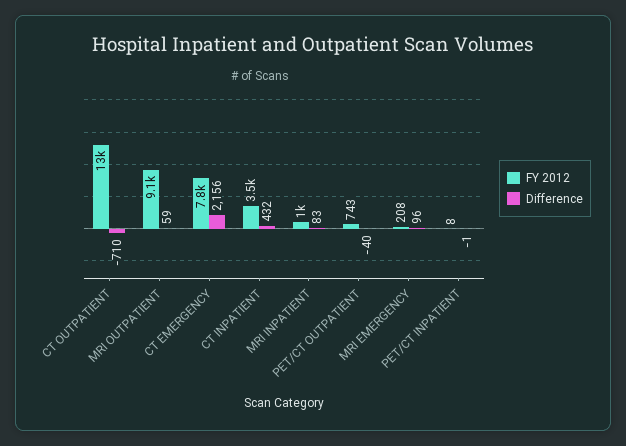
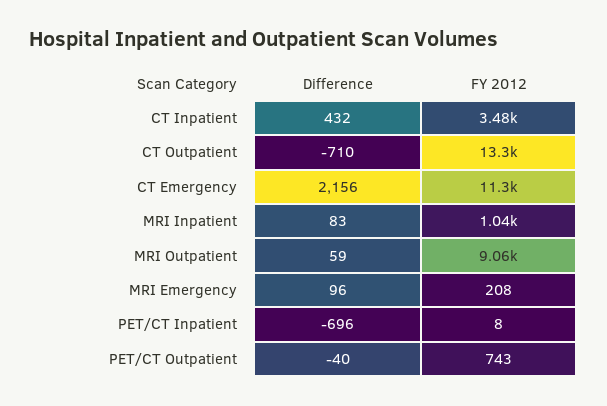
  {
    "FY 2012": {
      "CT OUTPATIENT": 13300,
      "MRI OUTPATIENT": 9060,
-     "CT EMERGENCY": 7800,
+     "CT EMERGENCY": 11300,
      "CT INPATIENT": 3480,
      "MRI INPATIENT": 1040,
      "PET/CT OUTPATIENT": 743,
      "MRI EMERGENCY": 208,
      "PET/CT INPATIENT": 8
    },
    "Difference": {
      "CT OUTPATIENT": -710,
      "MRI OUTPATIENT": 59,
      "CT EMERGENCY": 2156,
      "CT INPATIENT": 432,
      "MRI INPATIENT": 83,
      "PET/CT OUTPATIENT": -40,
      "MRI EMERGENCY": 96,
-     "PET/CT INPATIENT": -1
+     "PET/CT INPATIENT": -696
    }
  }

